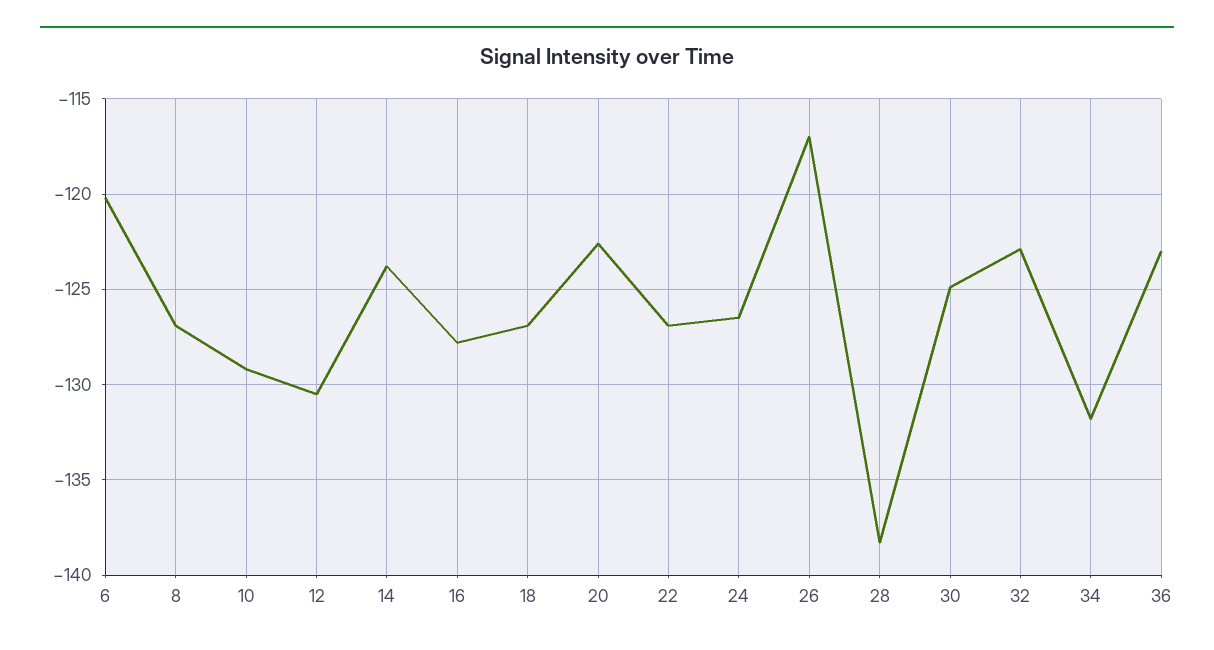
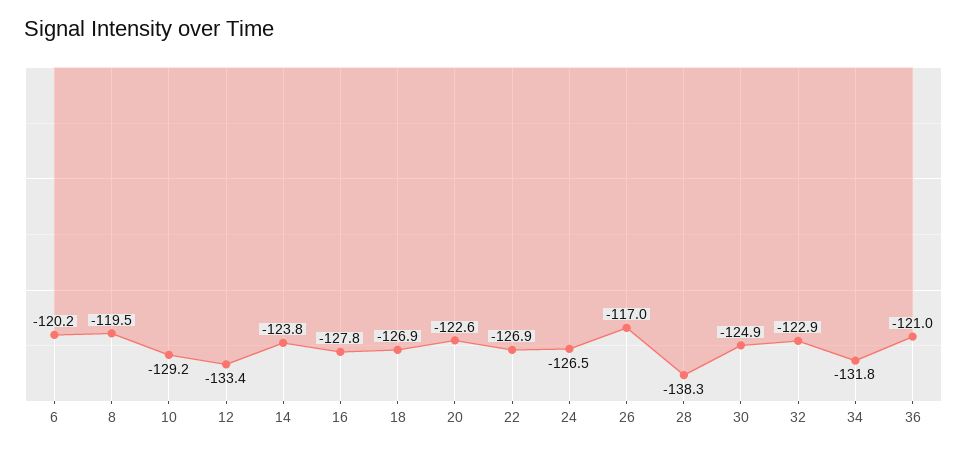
  {
    "6": -120.2,
-   "8": -127,
+   "8": -119.5,
    "10": -129.2,
-   "12": -130.5,
+   "12": -133.4,
    "14": -123.8,
    "16": -127.8,
    "18": -126.9,
    "20": -122.6,
    "22": -126.9,
    "24": -126.5,
    "26": -117,
    "28": -138.3,
    "30": -124.9,
    "32": -122.9,
    "34": -131.8,
-   "36": -123
+   "36": -121
  }

